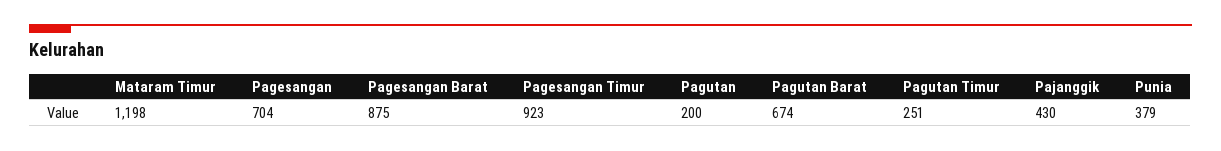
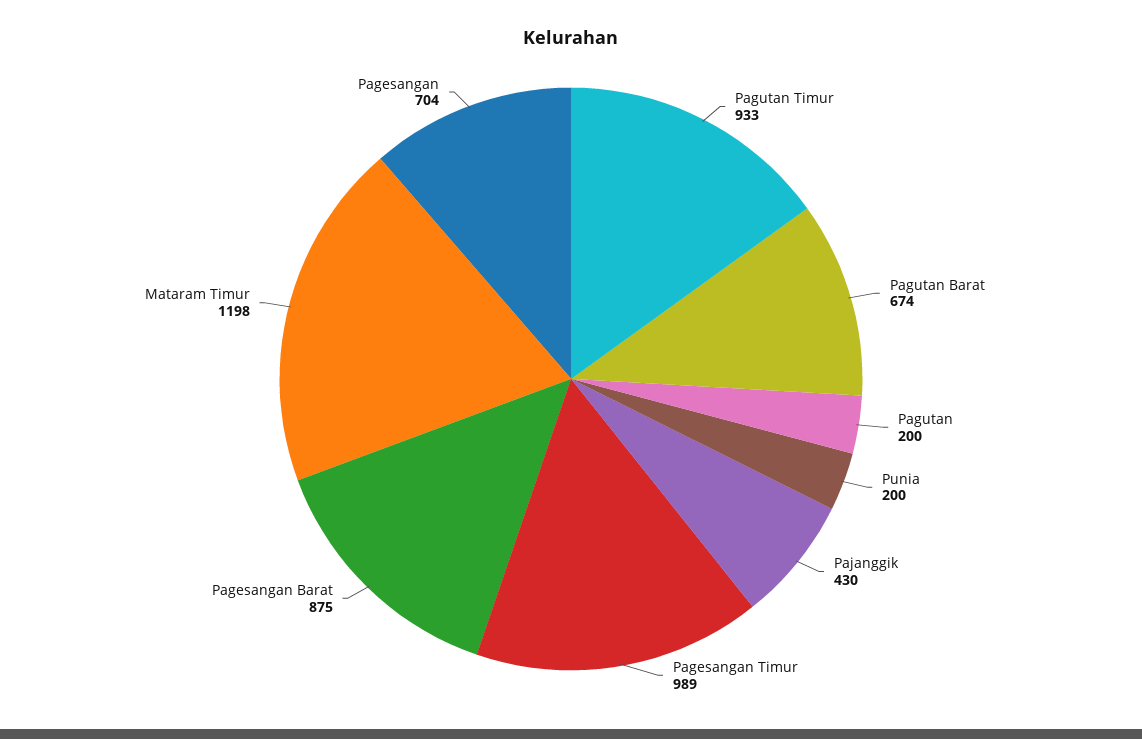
  {
    "Mataram Timur": 1198,
    "Pagesangan": 704,
    "Pagesangan Barat": 875,
-   "Pagesangan Timur": 923,
+   "Pagesangan Timur": 989,
    "Pagutan": 200,
    "Pagutan Barat": 674,
-   "Pagutan Timur": 251,
+   "Pagutan Timur": 933,
    "Pajanggik": 430,
-   "Punia": 379
+   "Punia": 200
  }

